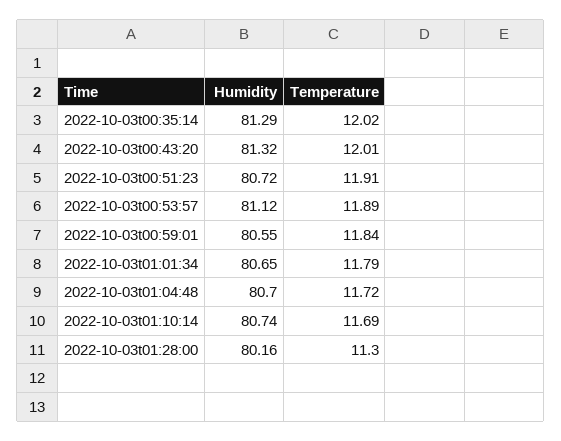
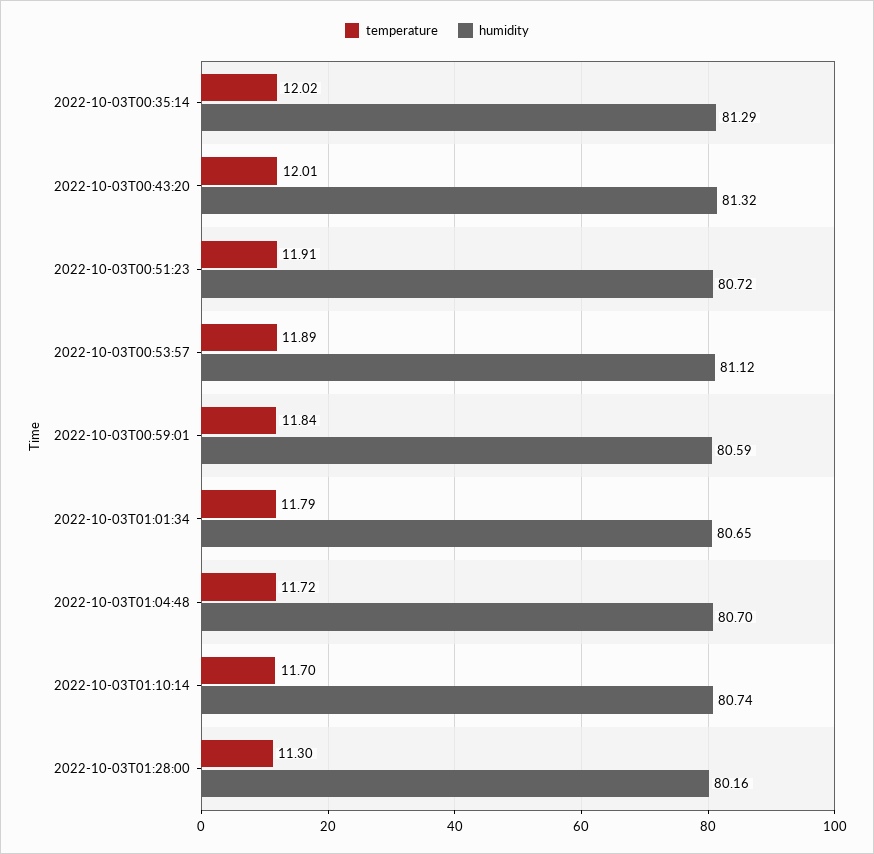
  {
    "Humidity": {
      "2022-10-03t00:35:14": 81.29,
      "2022-10-03t00:43:20": 81.32,
      "2022-10-03t00:51:23": 80.72,
      "2022-10-03t00:53:57": 81.12,
-     "2022-10-03t00:59:01": 80.55,
+     "2022-10-03t00:59:01": 80.59,
      "2022-10-03t01:01:34": 80.65,
      "2022-10-03t01:04:48": 80.7,
      "2022-10-03t01:10:14": 80.74,
      "2022-10-03t01:28:00": 80.16
    },
    "Temperature": {
      "2022-10-03t00:35:14": 12.02,
      "2022-10-03t00:43:20": 12.01,
      "2022-10-03t00:51:23": 11.91,
      "2022-10-03t00:53:57": 11.89,
      "2022-10-03t00:59:01": 11.84,
      "2022-10-03t01:01:34": 11.79,
      "2022-10-03t01:04:48": 11.72,
-     "2022-10-03t01:10:14": 11.69,
+     "2022-10-03t01:10:14": 11.7,
      "2022-10-03t01:28:00": 11.3
    }
  }

